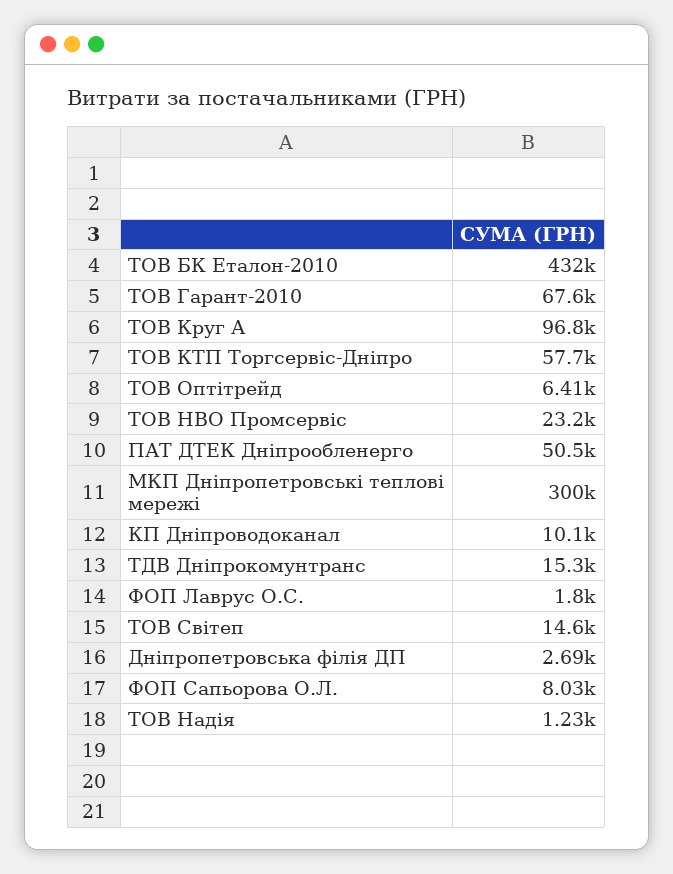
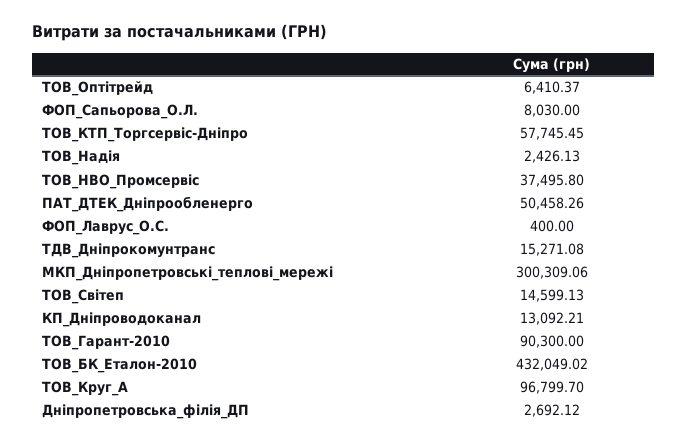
  {
    "ТОВ БК Еталон-2010": 432049.02,
-   "ТОВ Гарант-2010": 67600,
+   "ТОВ Гарант-2010": 90300,
    "ТОВ Круг А": 96799.7,
    "ТОВ КТП Торгсервіс-Дніпро": 57745.45,
    "ТОВ Оптітрейд": 6410.37,
-   "ТОВ НВО Промсервіс": 23200,
+   "ТОВ НВО Промсервіс": 37495.8,
    "ПАТ ДТЕК Дніпрообленерго": 50458.26,
    "МКП Дніпропетровські теплові мережі": 300309.06,
-   "КП Дніпроводоканал": 10100,
+   "КП Дніпроводоканал": 13092.21,
    "ТДВ Дніпрокомунтранс": 15271.08,
-   "ФОП Лаврус О.С.": 1800,
+   "ФОП Лаврус О.С.": 400,
    "ТОВ Світеп": 14599.13,
    "Дніпропетровська філія ДП": 2692.12,
    "ФОП Сапьорова О.Л.": 8030,
-   "ТОВ Надія": 1230
+   "ТОВ Надія": 2426.13
  }

